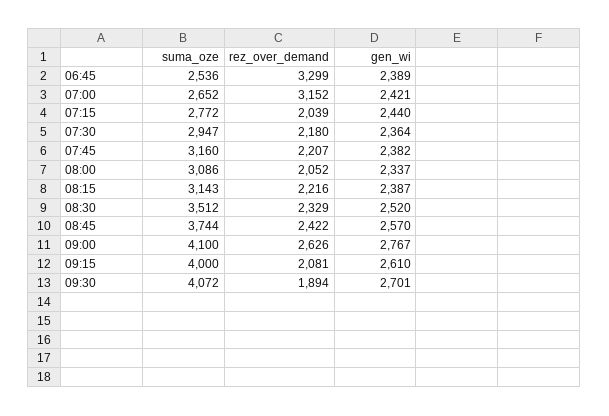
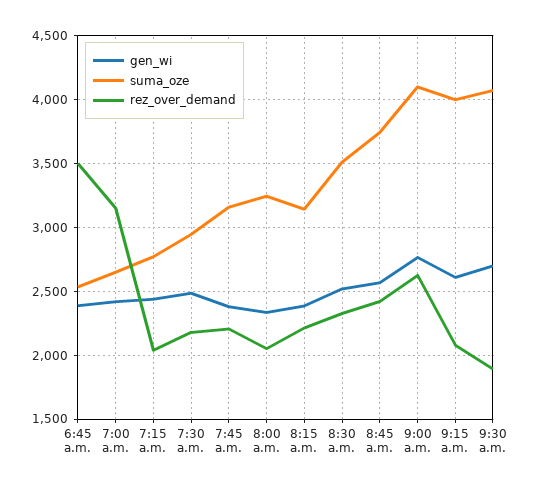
  {
    "suma_oze": {
      "06:45": 2536,
      "07:00": 2652,
      "07:15": 2772,
      "07:30": 2947,
      "07:45": 3160,
-     "08:00": 3086,
+     "08:00": 3250,
      "08:15": 3143,
      "08:30": 3512,
      "08:45": 3744,
      "09:00": 4100,
      "09:15": 4000,
      "09:30": 4072
    },
    "rez_over_demand": {
-     "06:45": 3299,
+     "06:45": 3500,
      "07:00": 3152,
      "07:15": 2039,
      "07:30": 2180,
      "07:45": 2207,
      "08:00": 2052,
      "08:15": 2216,
      "08:30": 2329,
      "08:45": 2422,
      "09:00": 2626,
      "09:15": 2081,
      "09:30": 1894
    },
    "gen_wi": {
      "06:45": 2389,
      "07:00": 2421,
      "07:15": 2440,
-     "07:30": 2364,
+     "07:30": 2500,
      "07:45": 2382,
      "08:00": 2337,
      "08:15": 2387,
      "08:30": 2520,
      "08:45": 2570,
      "09:00": 2767,
      "09:15": 2610,
      "09:30": 2701
    }
  }

